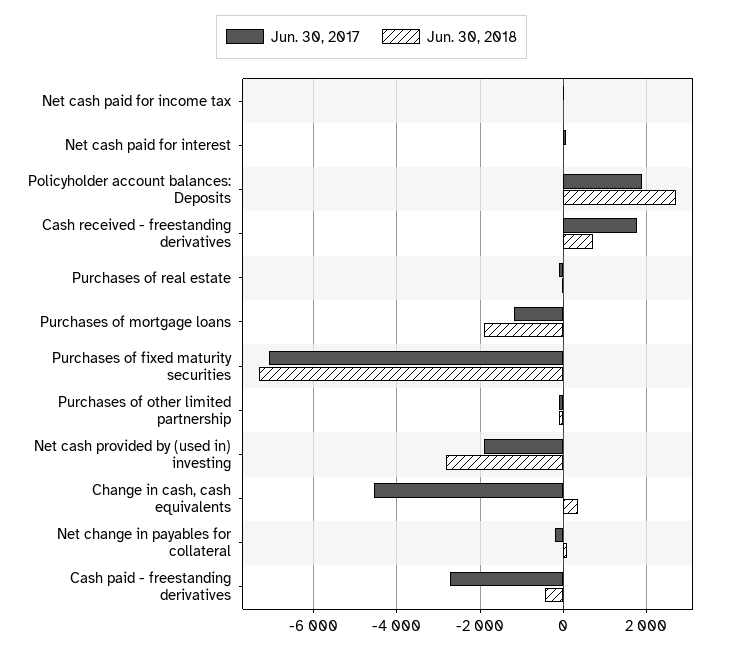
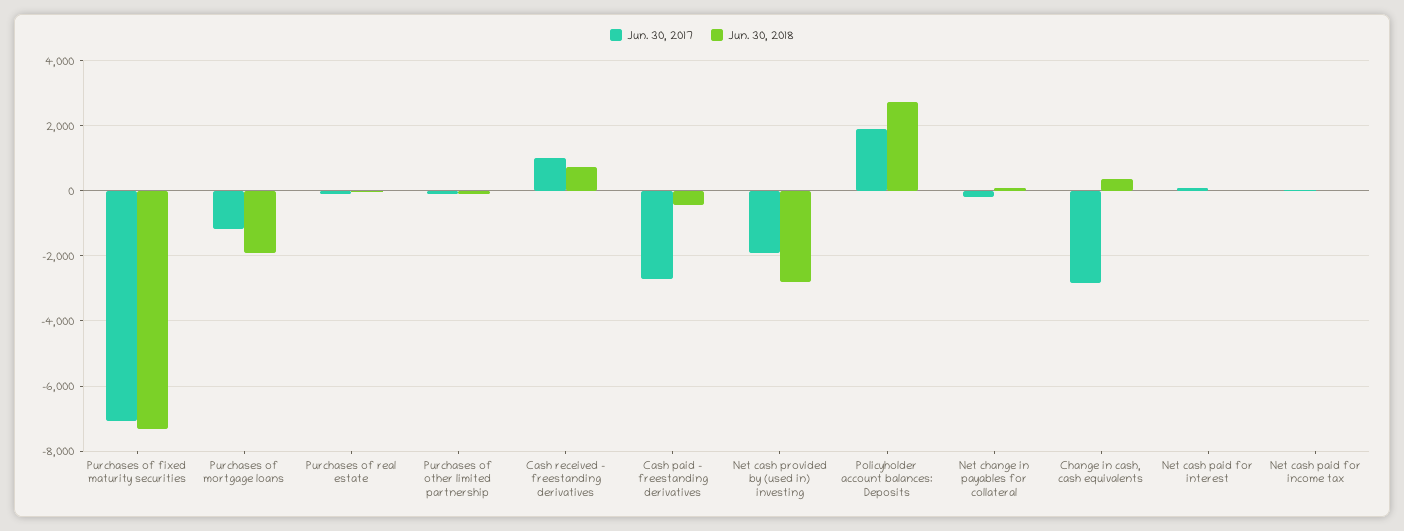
  {
    "Jun. 30, 2017": {
      "Net cash paid for income tax": 0,
      "Net cash paid for interest": 0,
      "Policyholder account balances: Deposits": 2000,
-     "Cash received - freestanding derivatives": 1800,
+     "Cash received - freestanding derivatives": 1000,
      "Purchases of real estate": 0,
      "Purchases of mortgage loans": -1200,
      "Purchases of fixed maturity securities": -7000,
      "Purchases of other limited partnership": -200,
      "Net cash provided by (used in) investing": -1800,
-     "Change in cash, cash equivalents": -4600,
+     "Change in cash, cash equivalents": -2800,
      "Net change in payables for collateral": -200,
      "Cash paid - freestanding derivatives": -2800
    },
    "Jun. 30, 2018": {
      "Net cash paid for income tax": 0,
      "Net cash paid for interest": 0,
      "Policyholder account balances: Deposits": 2800,
      "Cash received - freestanding derivatives": 800,
      "Purchases of real estate": 0,
      "Purchases of mortgage loans": -2000,
      "Purchases of fixed maturity securities": -7400,
      "Purchases of other limited partnership": 0,
      "Net cash provided by (used in) investing": -2800,
      "Change in cash, cash equivalents": 400,
      "Net change in payables for collateral": 0,
      "Cash paid - freestanding derivatives": -400
    }
  }

